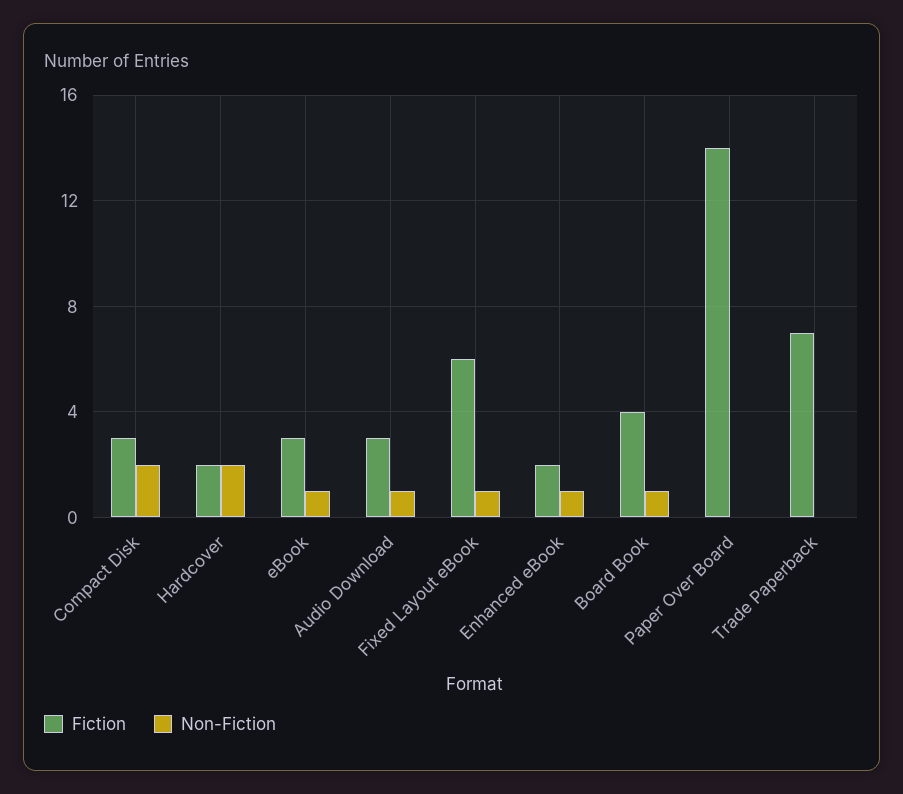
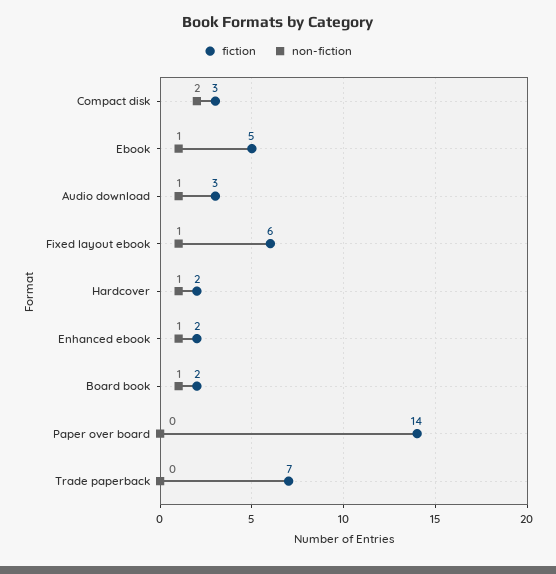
  {
    "Fiction": {
      "Compact Disk": 3,
      "Hardcover": 2,
-     "eBook": 3,
+     "eBook": 5,
      "Audio Download": 3,
      "Fixed Layout eBook": 6,
      "Enhanced eBook": 2,
-     "Board Book": 4,
+     "Board Book": 2,
      "Paper Over Board": 14,
      "Trade Paperback": 7
    },
    "Non-Fiction": {
      "Compact Disk": 2,
-     "Hardcover": 2,
+     "Hardcover": 1,
      "eBook": 1,
      "Audio Download": 1,
      "Fixed Layout eBook": 1,
      "Enhanced eBook": 1,
      "Board Book": 1,
      "Paper Over Board": 0,
      "Trade Paperback": 0
    }
  }

